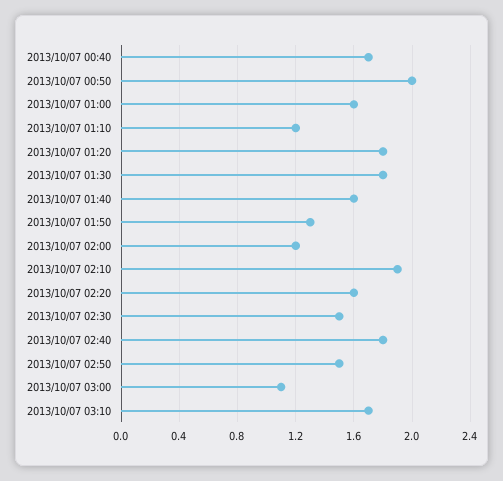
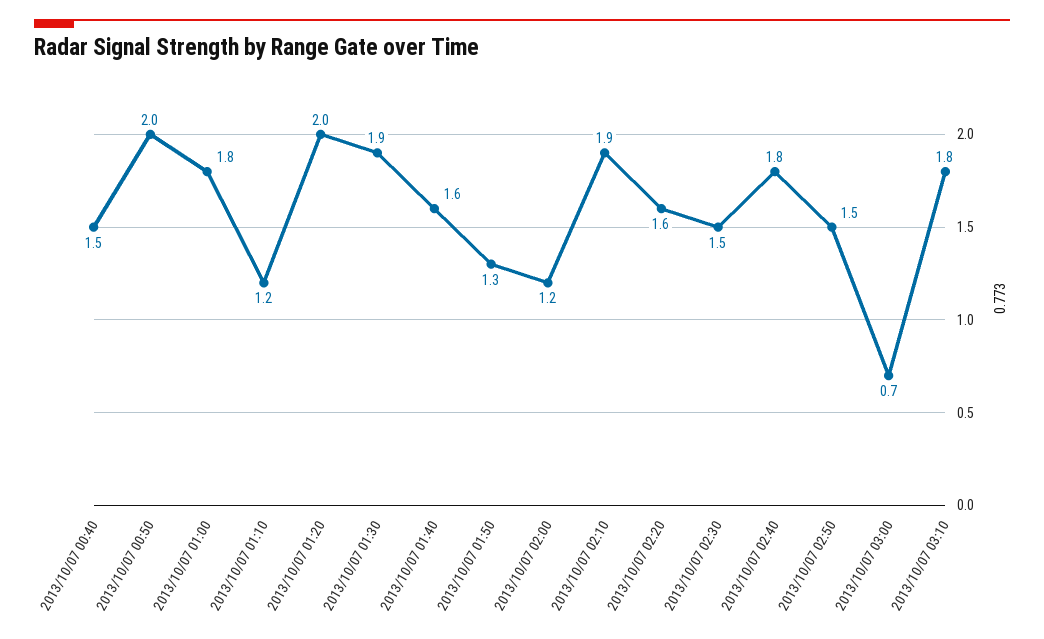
  {
-   "2013/10/07 00:40": 1.7,
+   "2013/10/07 00:40": 1.5,
    "2013/10/07 00:50": 2,
-   "2013/10/07 01:00": 1.6,
+   "2013/10/07 01:00": 1.8,
    "2013/10/07 01:10": 1.2,
-   "2013/10/07 01:20": 1.8,
+   "2013/10/07 01:20": 2,
-   "2013/10/07 01:30": 1.8,
+   "2013/10/07 01:30": 1.9,
    "2013/10/07 01:40": 1.6,
    "2013/10/07 01:50": 1.3,
    "2013/10/07 02:00": 1.2,
    "2013/10/07 02:10": 1.9,
    "2013/10/07 02:20": 1.6,
    "2013/10/07 02:30": 1.5,
    "2013/10/07 02:40": 1.8,
    "2013/10/07 02:50": 1.5,
-   "2013/10/07 03:00": 1.1,
+   "2013/10/07 03:00": 0.7,
-   "2013/10/07 03:10": 1.7
+   "2013/10/07 03:10": 1.8
  }

